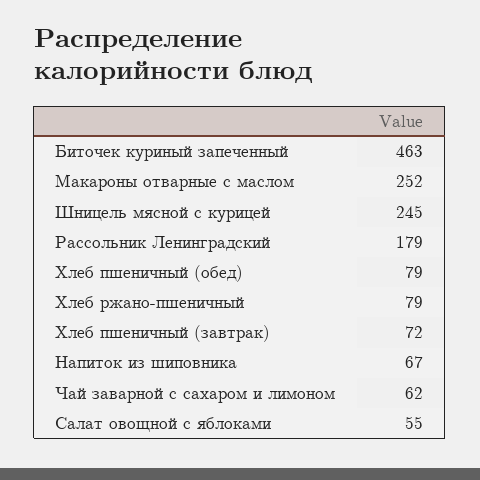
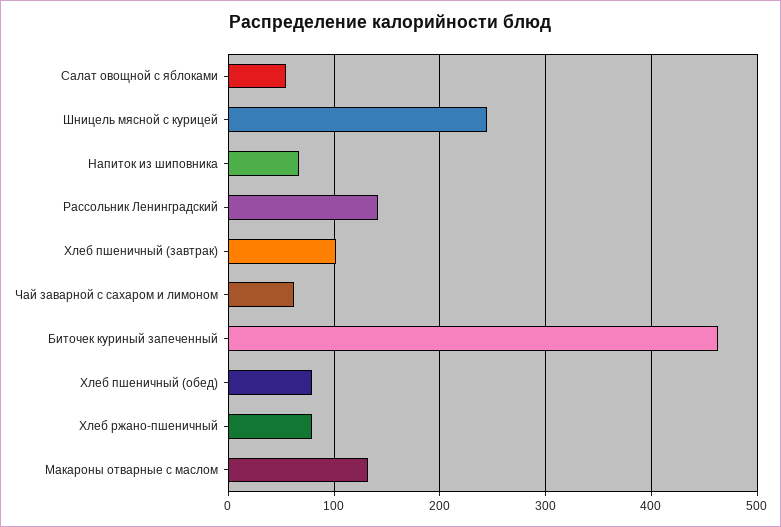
  {
    "Биточек куриный запеченный": 463,
-   "Макароны отварные с маслом": 252,
+   "Макароны отварные с маслом": 130,
    "Шницель мясной с курицей": 245,
-   "Рассольник Ленинградский": 179,
+   "Рассольник Ленинградский": 140,
    "Хлеб пшеничный (обед)": 79,
    "Хлеб ржано-пшеничный": 79,
-   "Хлеб пшеничный (завтрак)": 72,
+   "Хлеб пшеничный (завтрак)": 100,
    "Напиток из шиповника": 67,
    "Чай заварной с сахаром и лимоном": 62,
    "Салат овощной с яблоками": 55
  }

